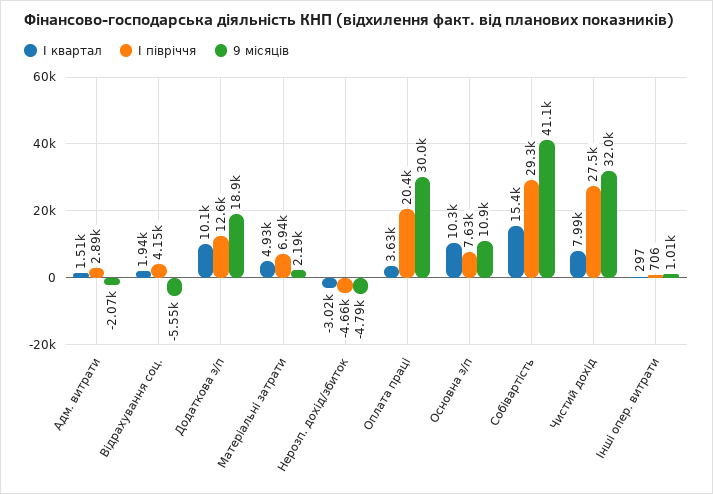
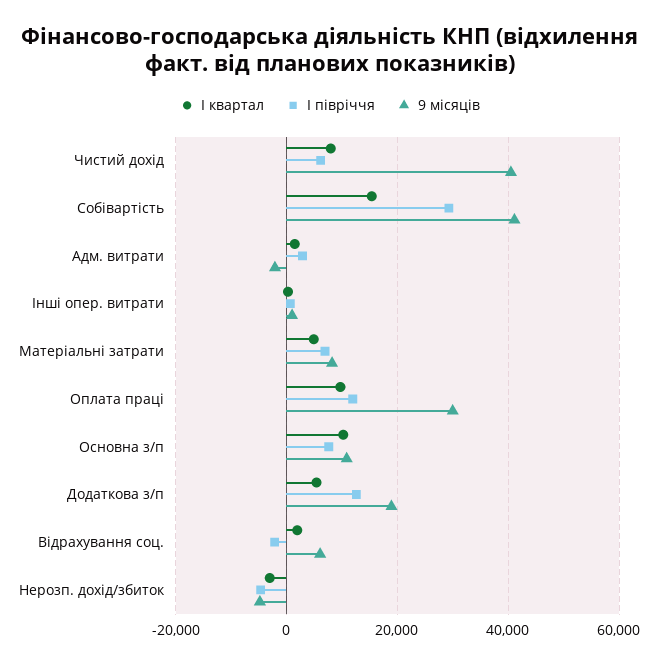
  {
    "І квартал": {
      "Адм. витрати": 1510,
      "Відрахування соц.": 1940,
-     "Додаткова з/п": 10100,
+     "Додаткова з/п": 6000,
      "Матеріальні затрати": 4930,
      "Нерозп. дохід/збиток": -3020,
-     "Оплата праці": 3630,
+     "Оплата праці": 10000,
      "Основна з/п": 10300,
      "Собівартість": 15400,
      "Чистий дохід": 7990,
      "Інші опер. витрати": 297
    },
    "І півріччя": {
      "Адм. витрати": 2890,
-     "Відрахування соц.": 4150,
+     "Відрахування соц.": -2000,
      "Додаткова з/п": 12600,
      "Матеріальні затрати": 6940,
      "Нерозп. дохід/збиток": -4660,
-     "Оплата праці": 20400,
+     "Оплата праці": 12000,
      "Основна з/п": 7630,
      "Собівартість": 29300,
-     "Чистий дохід": 27500,
+     "Чистий дохід": 6000,
      "Інші опер. витрати": 706
    },
    "9 місяців": {
      "Адм. витрати": -2070,
-     "Відрахування соц.": -5550,
+     "Відрахування соц.": 6000,
      "Додаткова з/п": 18900,
-     "Матеріальні затрати": 2190,
+     "Матеріальні затрати": 8000,
      "Нерозп. дохід/збиток": -4790,
      "Оплата праці": 30000,
      "Основна з/п": 10900,
      "Собівартість": 41100,
-     "Чистий дохід": 32000,
+     "Чистий дохід": 40000,
      "Інші опер. витрати": 1010
    }
  }

